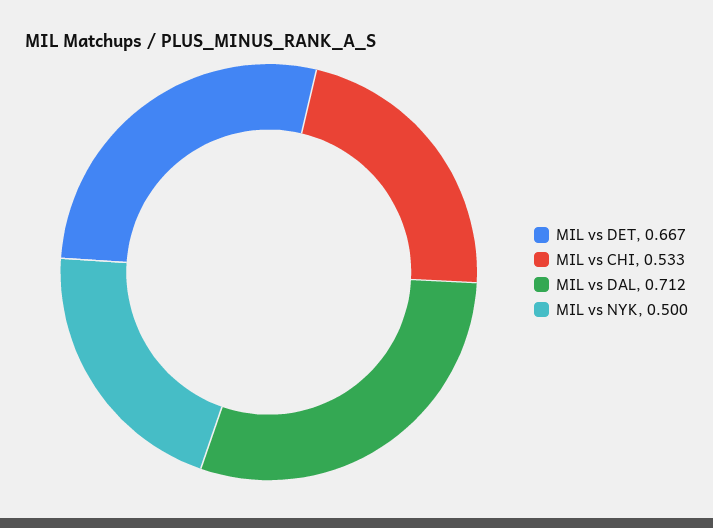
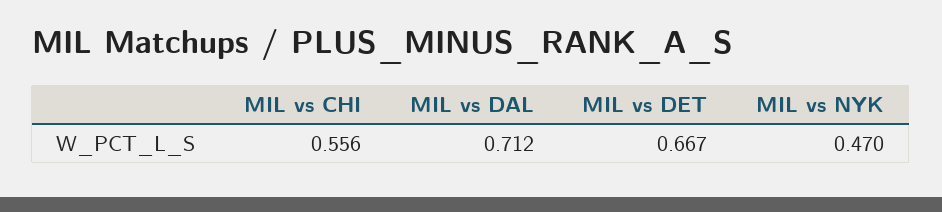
  {
    "MIL vs DET": 0.667,
-   "MIL vs CHI": 0.533,
+   "MIL vs CHI": 0.556,
    "MIL vs DAL": 0.712,
-   "MIL vs NYK": 0.5
+   "MIL vs NYK": 0.47
  }

